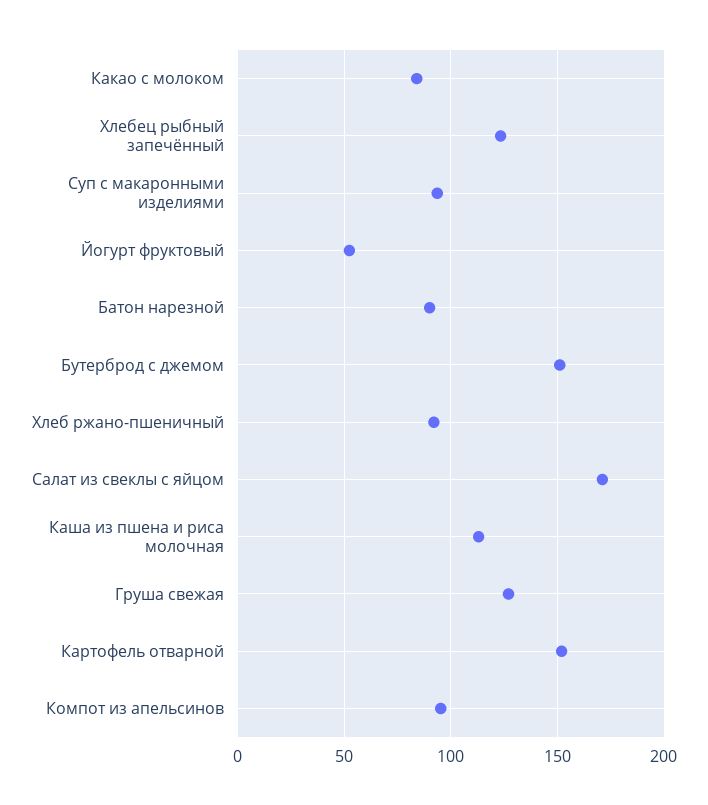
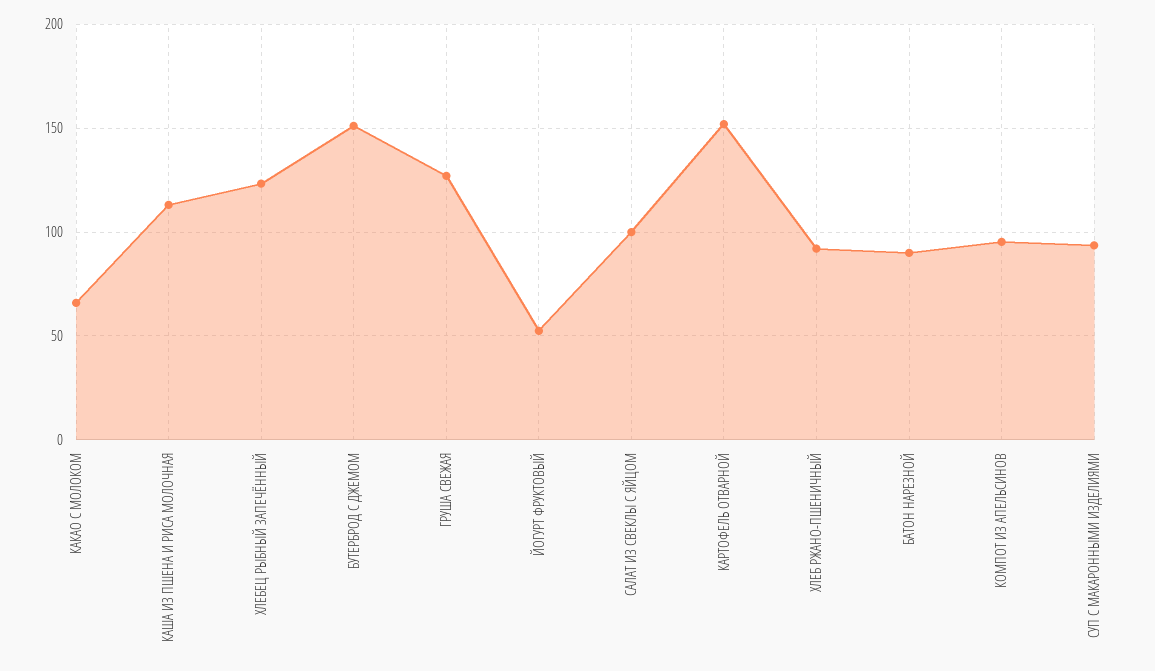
  {
-   "Какао с молоком": 85,
+   "Какао с молоком": 65,
    "Хлебец рыбный запечённый": 125,
    "Суп с макаронными изделиями": 95,
    "Йогурт фруктовый": 50,
    "Батон нарезной": 90,
    "Бутерброд с джемом": 150,
    "Хлеб ржано-пшеничный": 90,
-   "Салат из свеклы с яйцом": 170,
+   "Салат из свеклы с яйцом": 100,
    "Каша из пшена и риса молочная": 115,
    "Груша свежая": 125,
    "Картофель отварной": 150,
    "Компот из апельсинов": 95
  }

